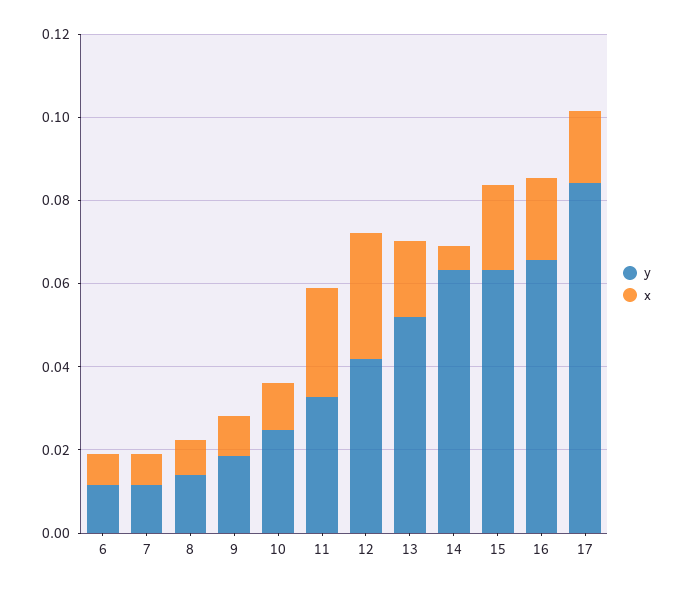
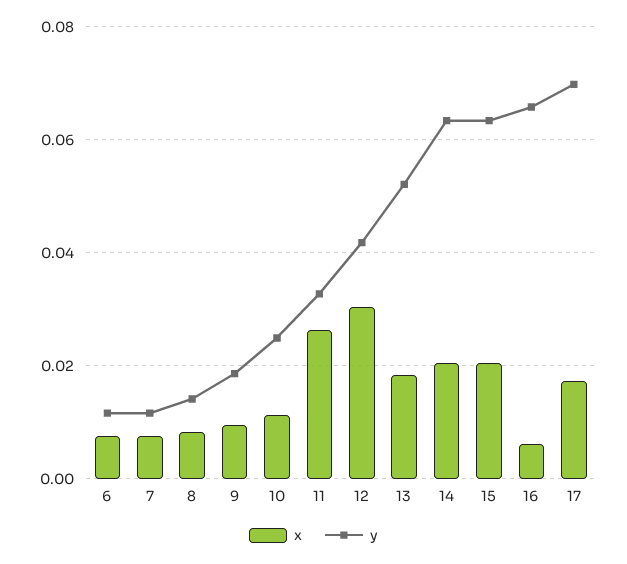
  {
    "y": {
      "6": 0.012,
      "7": 0.012,
      "8": 0.014,
      "9": 0.018,
      "10": 0.024,
      "11": 0.032,
      "12": 0.042,
      "13": 0.052,
      "14": 0.064,
      "15": 0.064,
      "16": 0.066,
-     "17": 0.085
+     "17": 0.07
    },
    "x": {
      "6": 0.008,
      "7": 0.008,
      "8": 0.008,
      "9": 0.01,
      "10": 0.012,
      "11": 0.026,
      "12": 0.03,
      "13": 0.018,
-     "14": 0.005,
+     "14": 0.02,
      "15": 0.02,
-     "16": 0.02,
+     "16": 0.006,
      "17": 0.018
    }
  }

